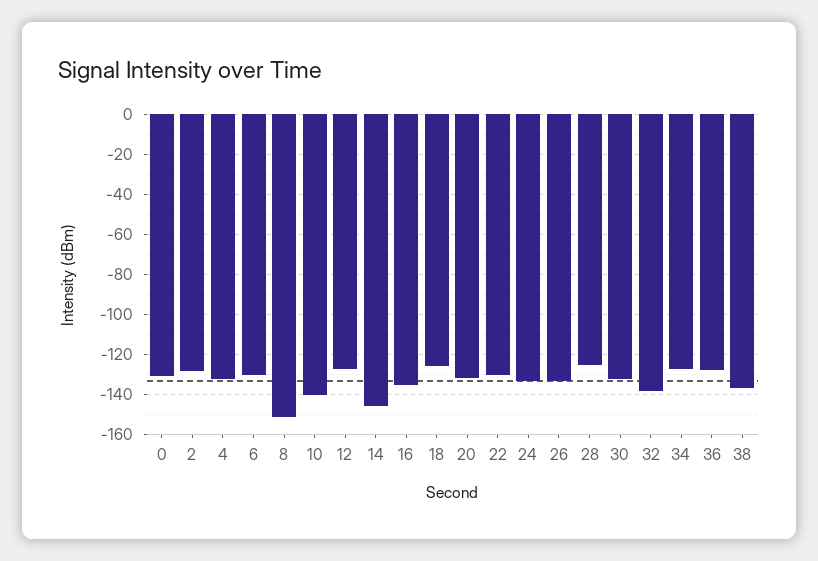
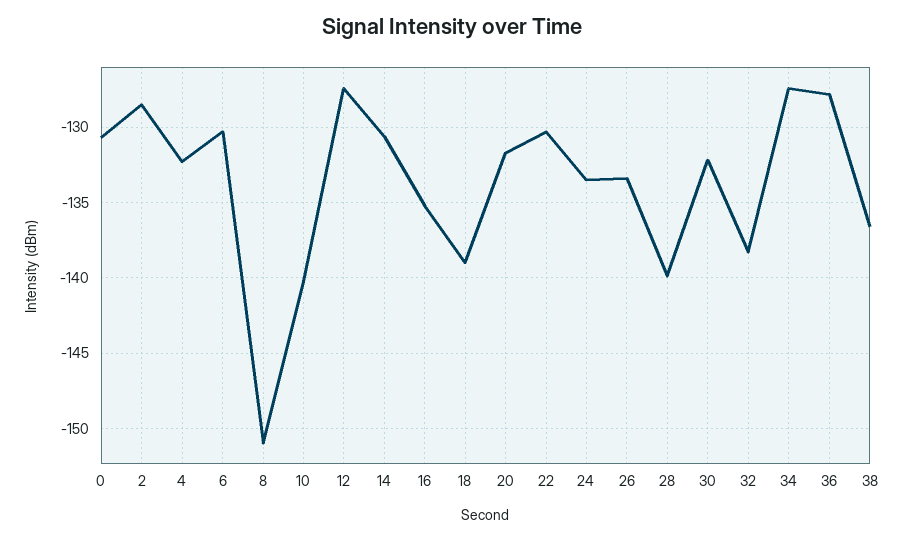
  {
    "0": -130.5,
    "2": -128.5,
    "4": -132.5,
    "6": -130.5,
    "8": -151,
    "10": -140.5,
    "12": -127.5,
-   "14": -145,
+   "14": -130.5,
    "16": -135,
-   "18": -125,
+   "18": -139,
    "20": -131.5,
    "22": -130.5,
    "24": -133.5,
    "26": -133.5,
-   "28": -125,
+   "28": -140,
    "30": -132,
    "32": -138.5,
    "34": -127.5,
    "36": -128,
    "38": -136.5
  }

